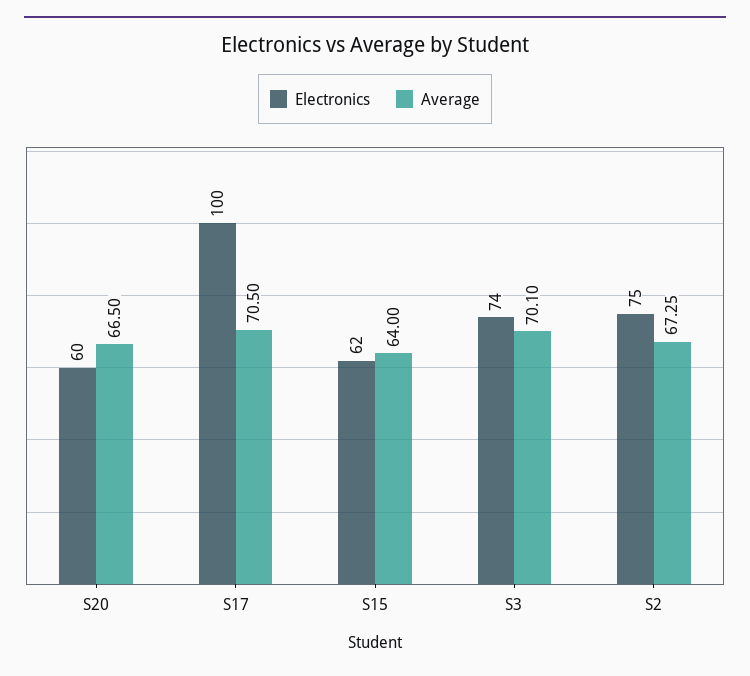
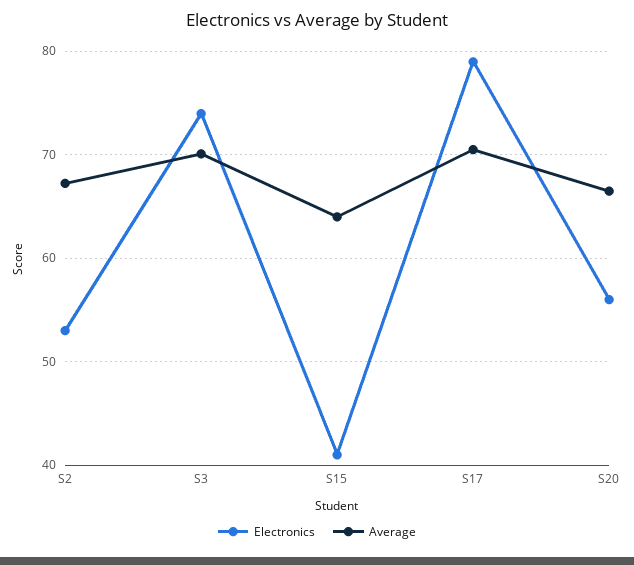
  {
    "Electronics": {
-     "S20": 60,
+     "S20": 56,
-     "S17": 100,
+     "S17": 79,
-     "S15": 62,
+     "S15": 41,
      "S3": 74,
-     "S2": 75
+     "S2": 53
    },
    "Average": {
      "S20": 66.5,
      "S17": 70.5,
      "S15": 64,
      "S3": 70.1,
      "S2": 67.25
    }
  }

